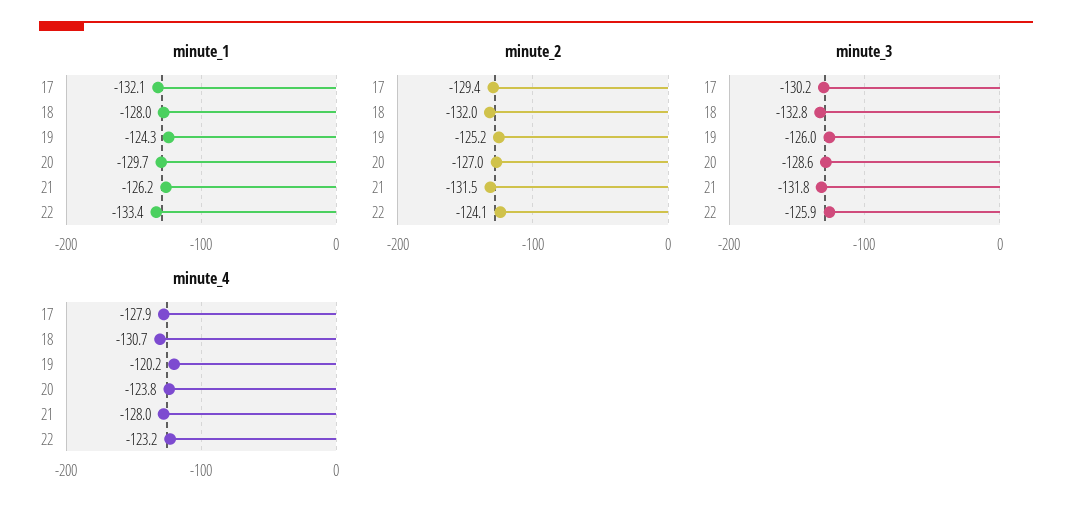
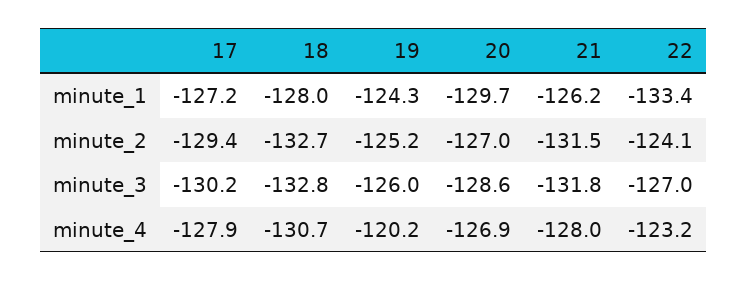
  {
    "minute_1": {
-     "17": -132.1,
+     "17": -127.2,
      "18": -128,
      "19": -124.3,
      "20": -129.7,
      "21": -126.2,
      "22": -133.4
    },
    "minute_2": {
      "17": -129.4,
-     "18": -132,
+     "18": -132.7,
      "19": -125.2,
      "20": -127,
      "21": -131.5,
      "22": -124.1
    },
    "minute_3": {
      "17": -130.2,
      "18": -132.8,
      "19": -126,
      "20": -128.6,
      "21": -131.8,
-     "22": -125.9
+     "22": -127
    },
    "minute_4": {
      "17": -127.9,
      "18": -130.7,
      "19": -120.2,
-     "20": -123.8,
+     "20": -126.9,
      "21": -128,
      "22": -123.2
    }
  }

